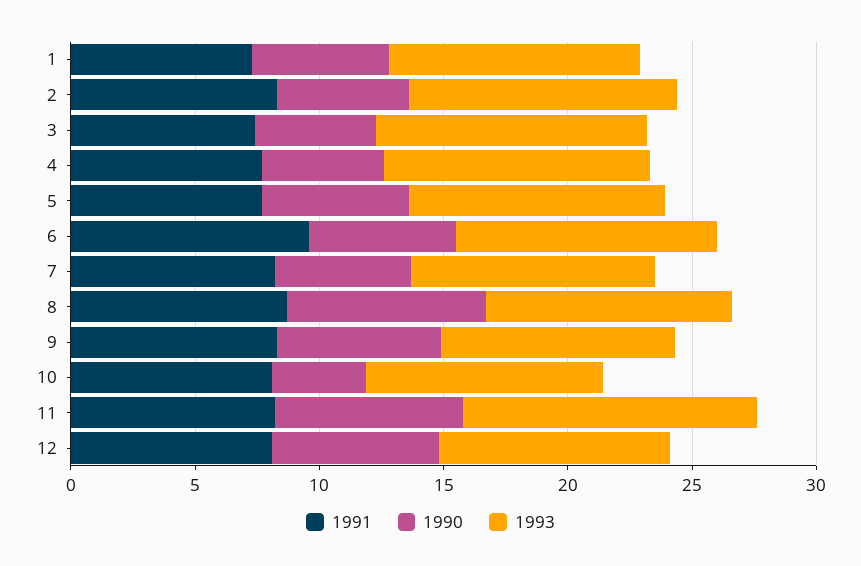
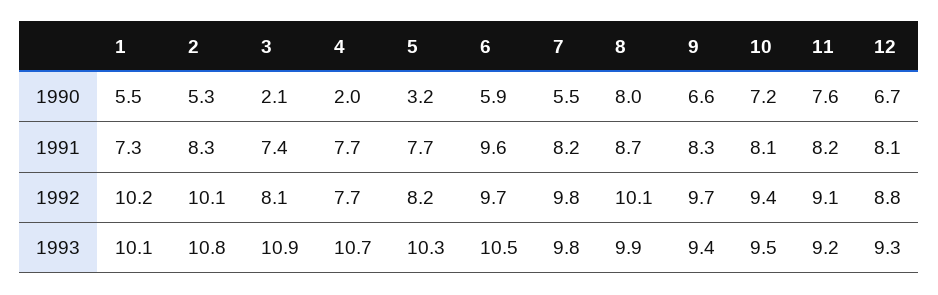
  {
    "1991": {
      "1": 7.3,
      "2": 8.3,
      "3": 7.4,
      "4": 7.7,
      "5": 7.7,
      "6": 9.6,
      "7": 8.2,
      "8": 8.7,
      "9": 8.3,
      "10": 8.1,
      "11": 8.2,
      "12": 8.1
    },
    "1990": {
      "1": 5.5,
      "2": 5.3,
-     "3": 5,
+     "3": 2.1,
-     "4": 5,
+     "4": 2,
-     "5": 6,
+     "5": 3.2,
      "6": 5.9,
      "7": 5.5,
      "8": 8,
      "9": 6.6,
-     "10": 4,
+     "10": 7.2,
      "11": 7.6,
      "12": 6.7
    },
    "1993": {
      "1": 10.1,
      "2": 10.8,
      "3": 10.9,
      "4": 10.7,
      "5": 10.3,
      "6": 10.5,
      "7": 9.8,
      "8": 9.9,
      "9": 9.4,
      "10": 9.5,
-     "11": 12,
+     "11": 9.2,
      "12": 9.3
-   }
+   },
+   "1992": {
+     "1": 10.2,
+     "2": 10.1,
+     "3": 8.1,
+     "4": 7.7,
+     "5": 8.2,
+     "6": 9.7,
+     "7": 9.8,
+     "8": 10.1,
+     "9": 9.7,
+     "10": 9.4,
+     "11": 9.1,
+     "12": 8.8
+   }
  }

